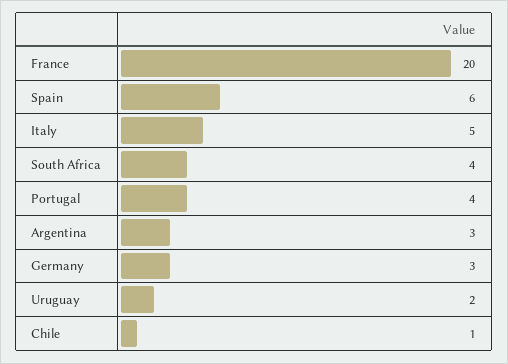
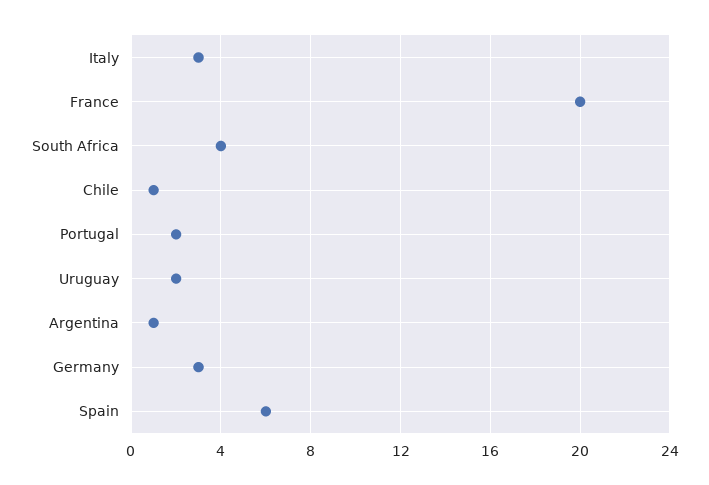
  {
    "France": 20,
    "Spain": 6,
-   "Italy": 5,
+   "Italy": 3,
    "South Africa": 4,
-   "Portugal": 4,
+   "Portugal": 2,
-   "Argentina": 3,
+   "Argentina": 1,
    "Germany": 3,
    "Uruguay": 2,
    "Chile": 1
  }

